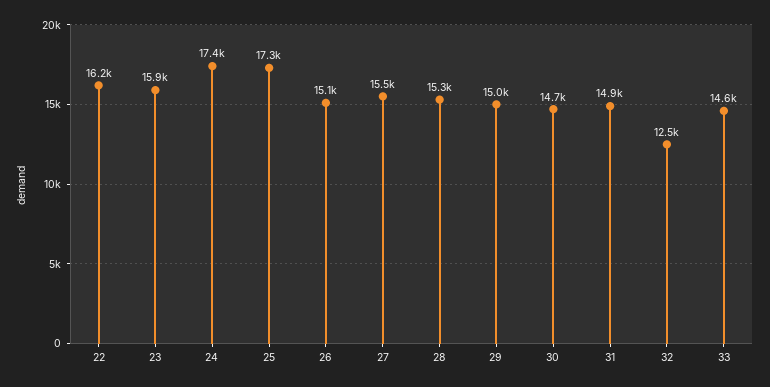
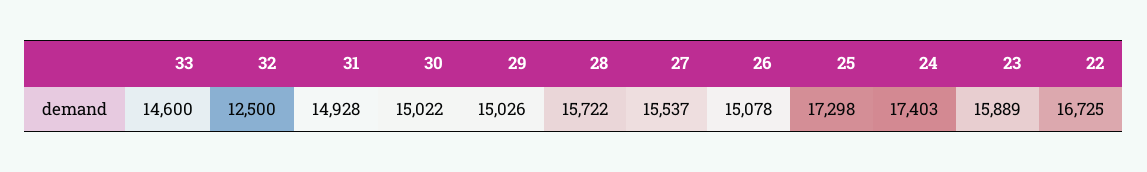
  {
-   "22": 16200,
+   "22": 16725,
    "23": 15889,
    "24": 17403,
    "25": 17298,
    "26": 15078,
    "27": 15537,
-   "28": 15300,
+   "28": 15722,
    "29": 15026,
-   "30": 14700,
+   "30": 15022,
    "31": 14928,
    "32": 12500,
    "33": 14600
  }

